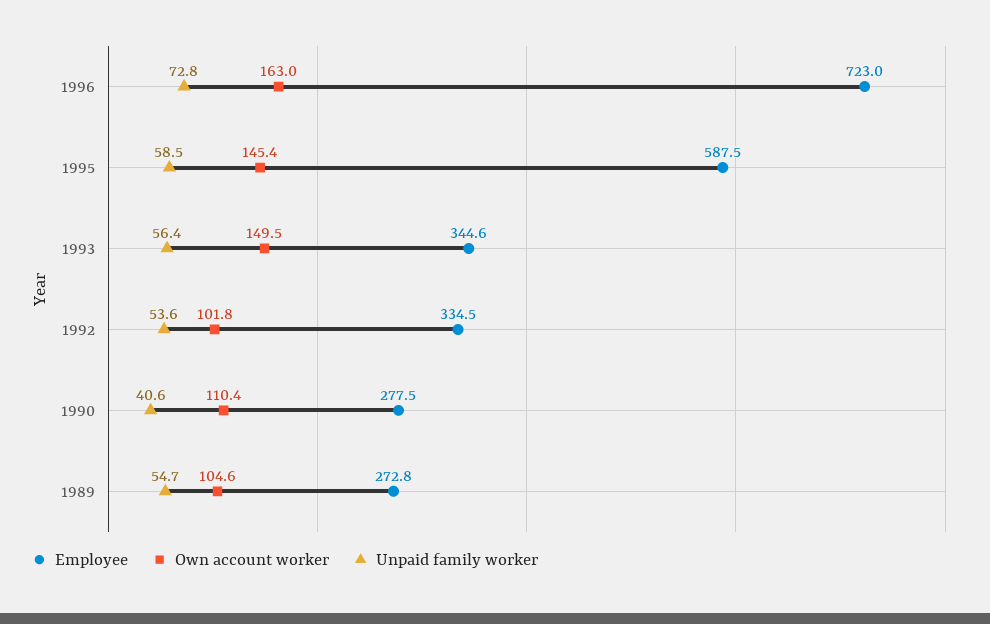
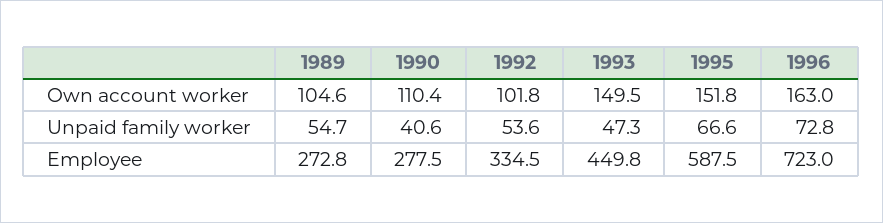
  {
    "Employee": {
      "1996": 723,
      "1995": 587.5,
-     "1993": 344.6,
+     "1993": 449.8,
      "1992": 334.5,
      "1990": 277.5,
      "1989": 272.8
    },
    "Own account worker": {
      "1996": 163,
-     "1995": 145.4,
+     "1995": 151.8,
      "1993": 149.5,
      "1992": 101.8,
      "1990": 110.4,
      "1989": 104.6
    },
    "Unpaid family worker": {
      "1996": 72.8,
-     "1995": 58.5,
+     "1995": 66.6,
-     "1993": 56.4,
+     "1993": 47.3,
      "1992": 53.6,
      "1990": 40.6,
      "1989": 54.7
    }
  }

